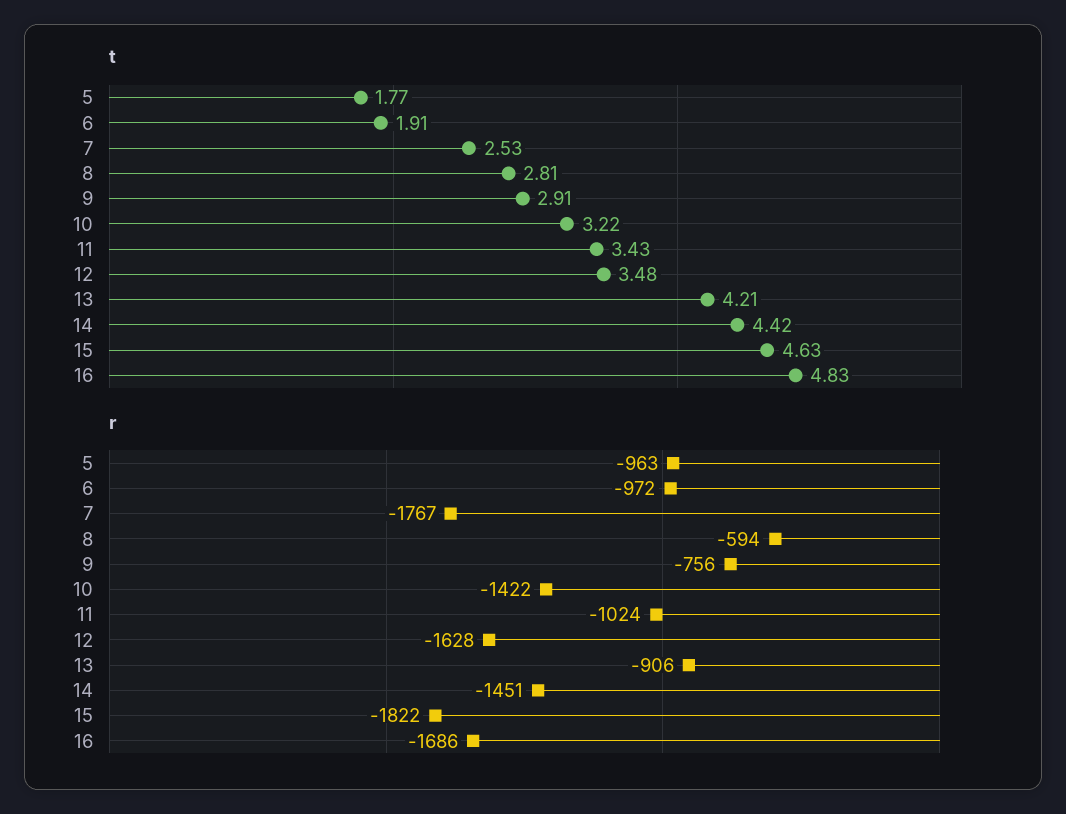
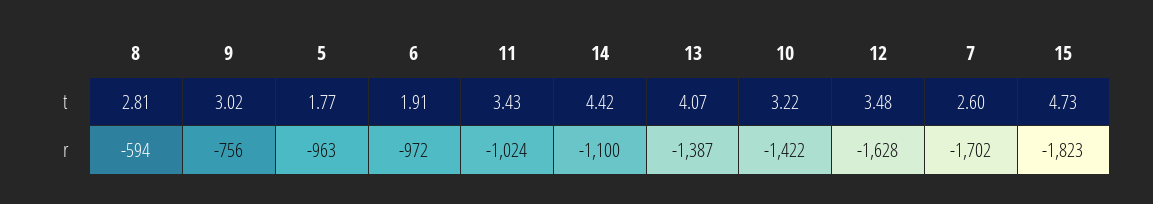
  {
    "t": {
      "5": 1.77,
      "6": 1.91,
-     "7": 2.53,
+     "7": 2.6,
      "8": 2.81,
-     "9": 2.91,
+     "9": 3.02,
      "10": 3.22,
      "11": 3.43,
      "12": 3.48,
-     "13": 4.21,
+     "13": 4.07,
      "14": 4.42,
-     "15": 4.63,
+     "15": 4.73
-     "16": 4.83
    },
    "r": {
      "5": -963,
      "6": -972,
-     "7": -1767,
+     "7": -1702,
      "8": -594,
      "9": -756,
      "10": -1422,
      "11": -1024,
      "12": -1628,
-     "13": -906,
+     "13": -1387,
-     "14": -1451,
+     "14": -1100,
-     "15": -1822,
+     "15": -1823
-     "16": -1686
    }
  }

